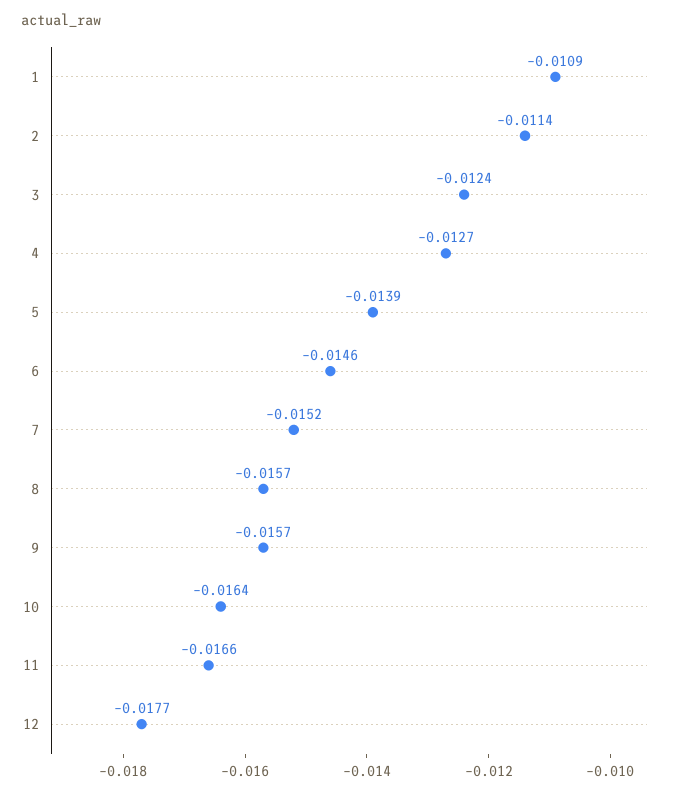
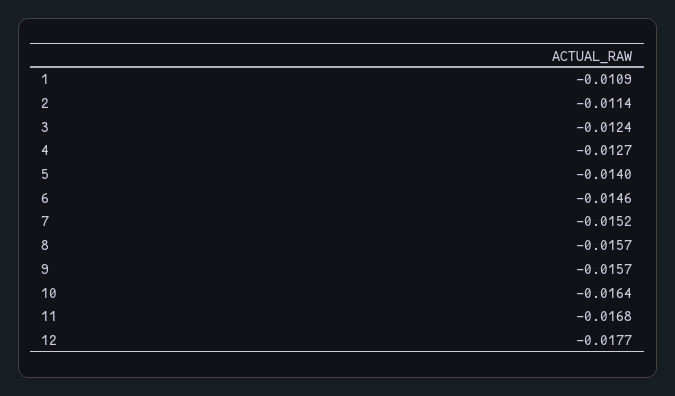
  {
    "1": -0.0109,
    "2": -0.0114,
    "3": -0.0124,
    "4": -0.0127,
-   "5": -0.0139,
+   "5": -0.014,
    "6": -0.0146,
    "7": -0.0152,
    "8": -0.0157,
    "9": -0.0157,
    "10": -0.0164,
-   "11": -0.0166,
+   "11": -0.0168,
    "12": -0.0177
  }

